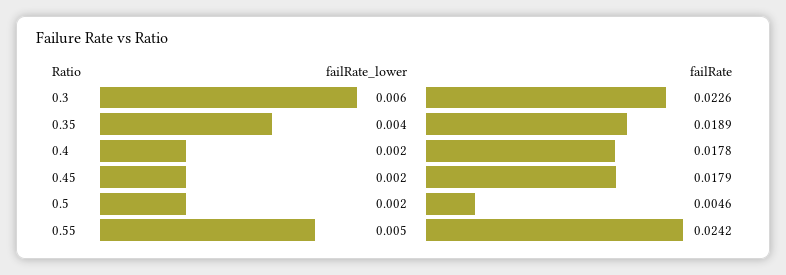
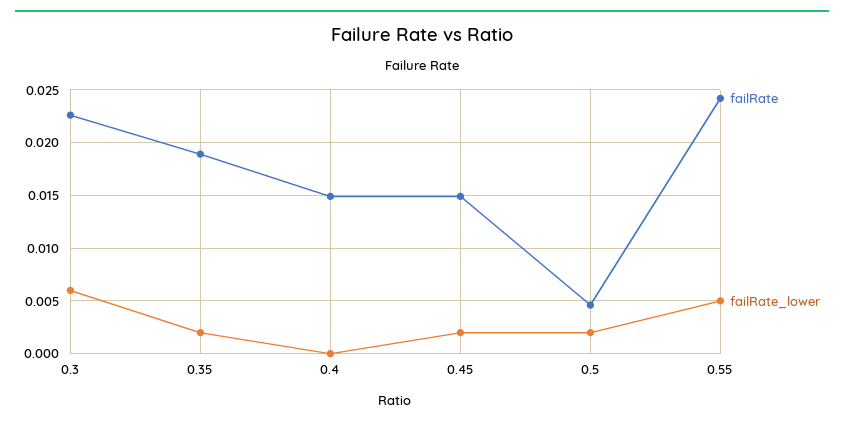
  {
    "failRate_lower": {
      "0.3": 0.006,
-     "0.35": 0.004,
+     "0.35": 0.002,
-     "0.4": 0.002,
+     "0.4": 0,
      "0.45": 0.002,
      "0.5": 0.002,
      "0.55": 0.005
    },
    "failRate": {
      "0.3": 0.0226,
      "0.35": 0.0189,
-     "0.4": 0.0178,
+     "0.4": 0.015,
-     "0.45": 0.0179,
+     "0.45": 0.015,
      "0.5": 0.0046,
      "0.55": 0.0242
    }
  }

